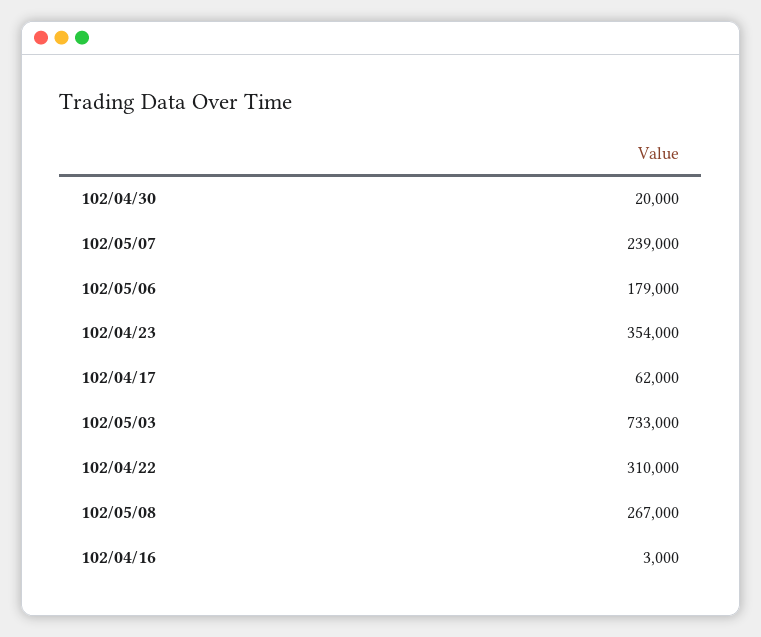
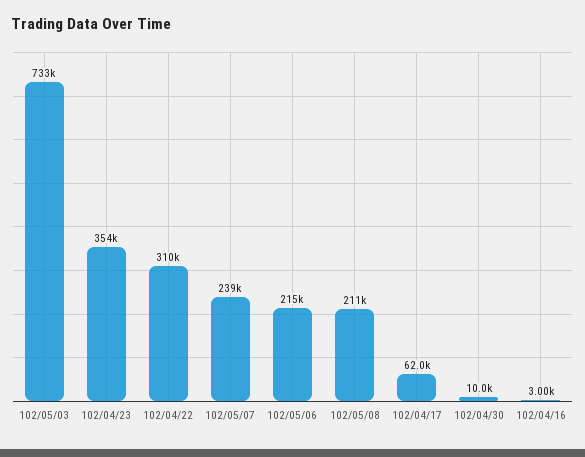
  {
-   "102/04/30": 20000,
+   "102/04/30": 10000,
    "102/05/07": 239000,
-   "102/05/06": 179000,
+   "102/05/06": 215000,
    "102/04/23": 354000,
    "102/04/17": 62000,
    "102/05/03": 733000,
    "102/04/22": 310000,
-   "102/05/08": 267000,
+   "102/05/08": 211000,
    "102/04/16": 3000
  }

